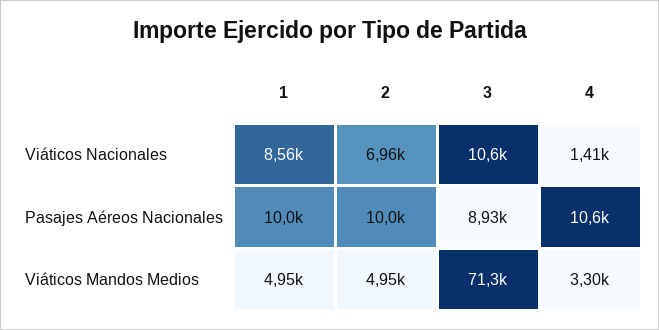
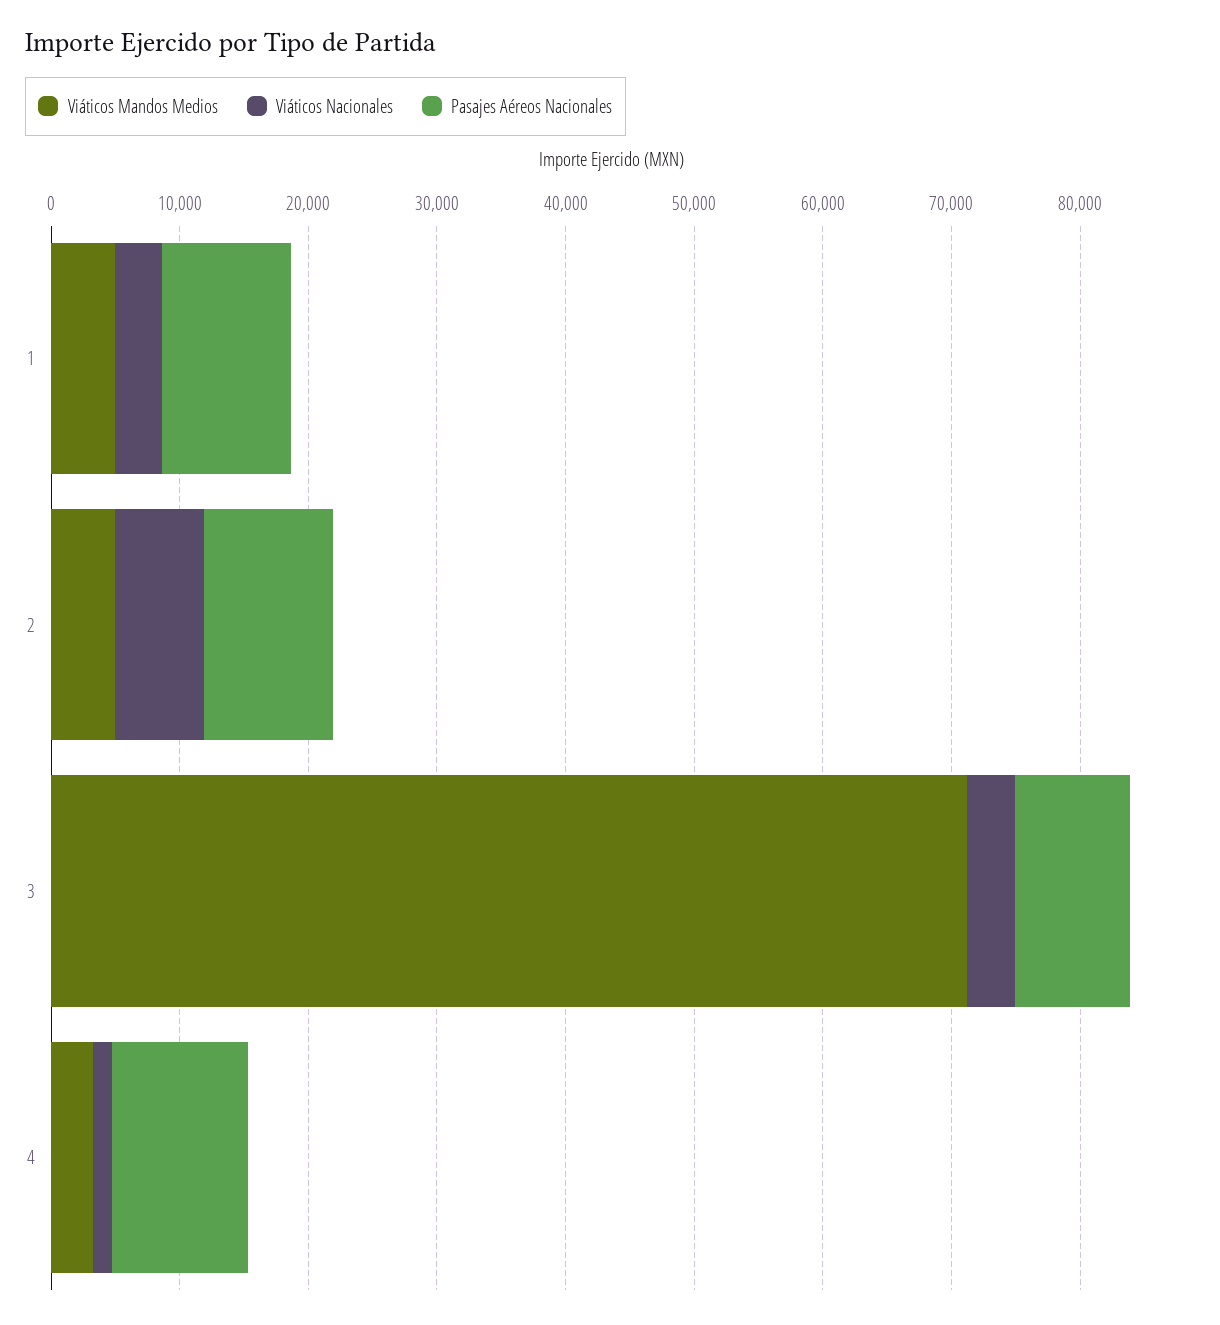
  {
    "Viáticos Nacionales": {
-     "1": 8560,
+     "1": 4000,
      "2": 6960,
-     "3": 10600,
+     "3": 4000,
      "4": 1410
    },
    "Pasajes Aéreos Nacionales": {
      "1": 10000,
      "2": 10000,
      "3": 8930,
      "4": 10600
    },
    "Viáticos Mandos Medios": {
      "1": 4950,
      "2": 4950,
      "3": 71300,
      "4": 3300
    }
  }

